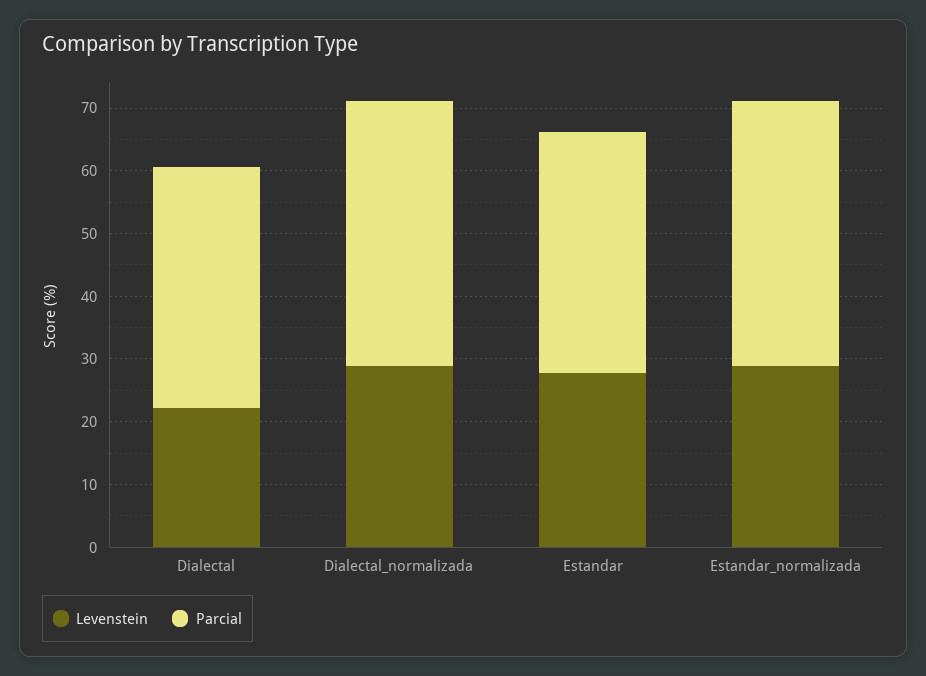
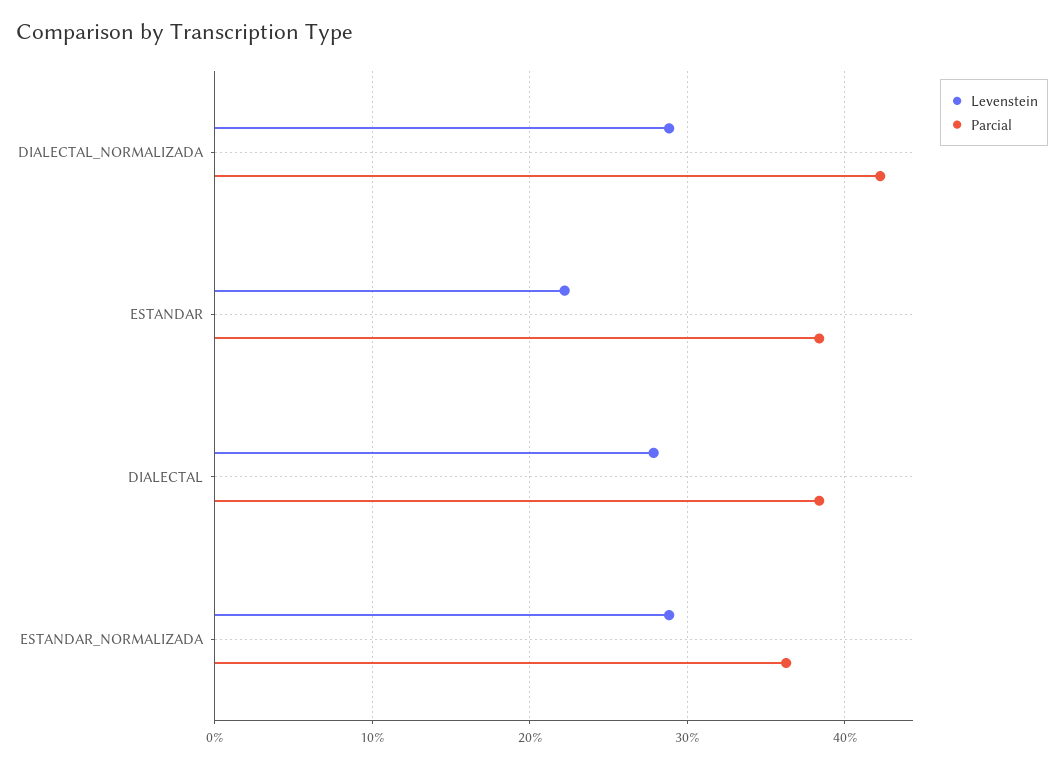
  {
    "Levenstein": {
-     "Dialectal": 22,
+     "Dialectal": 28,
      "Dialectal_normalizada": 29,
-     "Estandar": 28,
+     "Estandar": 22,
      "Estandar_normalizada": 29
    },
    "Parcial": {
      "Dialectal": 38,
      "Dialectal_normalizada": 42,
      "Estandar": 38,
-     "Estandar_normalizada": 42
+     "Estandar_normalizada": 36
    }
  }

